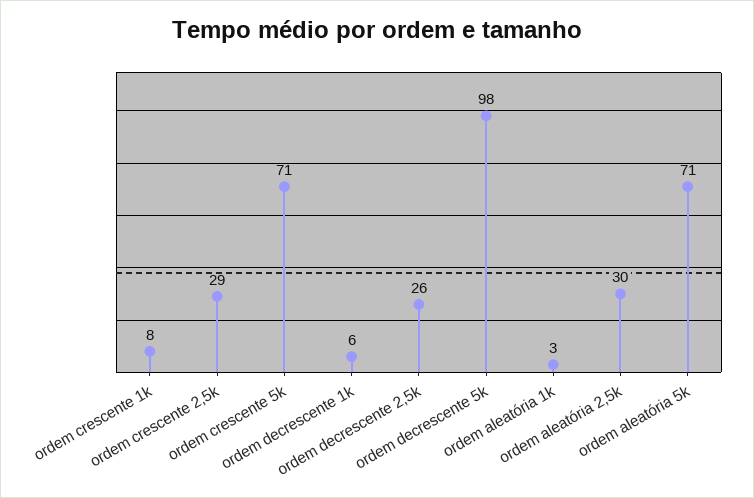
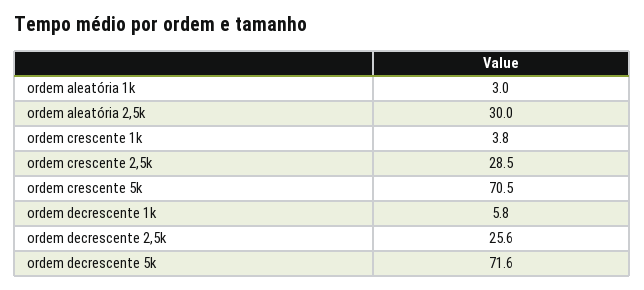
  {
-   "ordem crescente 1k": 8,
+   "ordem crescente 1k": 3.8,
    "ordem crescente 2,5k": 28.5,
    "ordem crescente 5k": 70.5,
    "ordem decrescente 1k": 5.8,
    "ordem decrescente 2,5k": 25.6,
-   "ordem decrescente 5k": 98,
+   "ordem decrescente 5k": 71.6,
    "ordem aleatória 1k": 3,
-   "ordem aleatória 2,5k": 30,
+   "ordem aleatória 2,5k": 30
-   "ordem aleatória 5k": 71
  }

